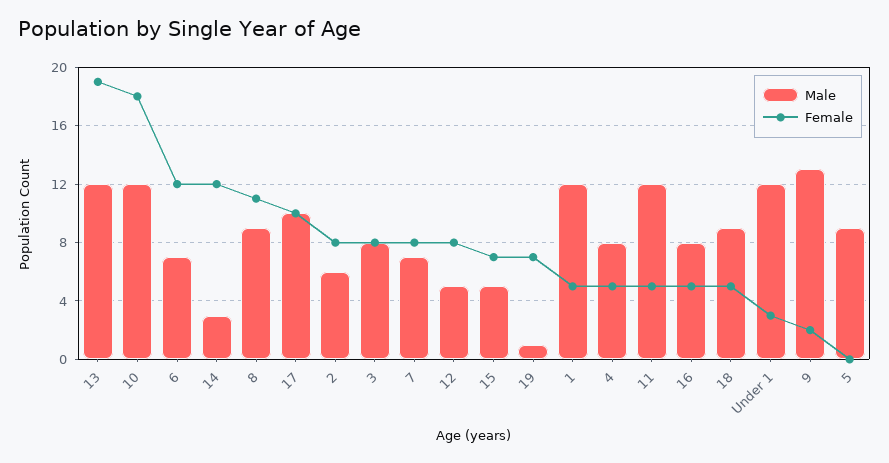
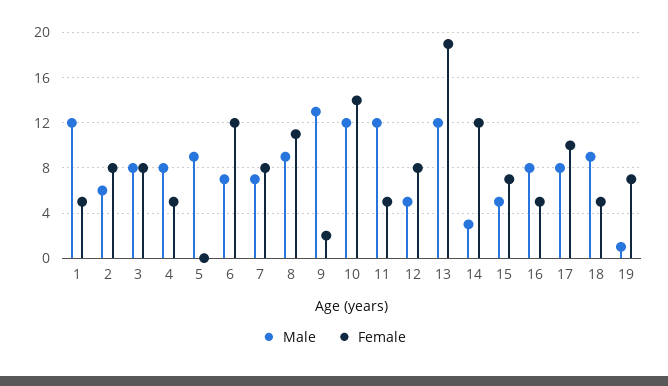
  {
    "Male": {
      "13": 12,
      "10": 12,
      "6": 7,
      "14": 3,
      "8": 9,
-     "17": 10,
+     "17": 8,
      "2": 6,
      "3": 8,
      "7": 7,
      "12": 5,
      "15": 5,
      "19": 1,
      "1": 12,
      "4": 8,
      "11": 12,
      "16": 8,
      "18": 9,
-     "Under 1": 12,
      "9": 13,
      "5": 9
    },
    "Female": {
      "13": 19,
-     "10": 18,
+     "10": 14,
      "6": 12,
      "14": 12,
      "8": 11,
      "17": 10,
      "2": 8,
      "3": 8,
      "7": 8,
      "12": 8,
      "15": 7,
      "19": 7,
      "1": 5,
      "4": 5,
      "11": 5,
      "16": 5,
      "18": 5,
-     "Under 1": 3,
      "9": 2,
      "5": 0
    }
  }

